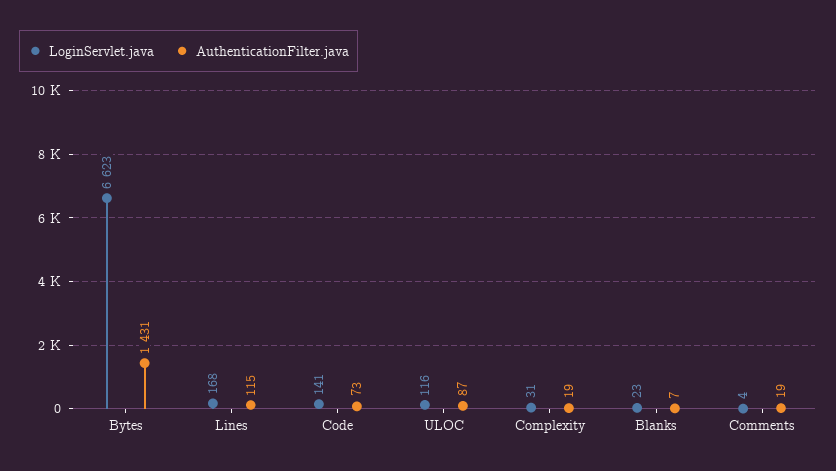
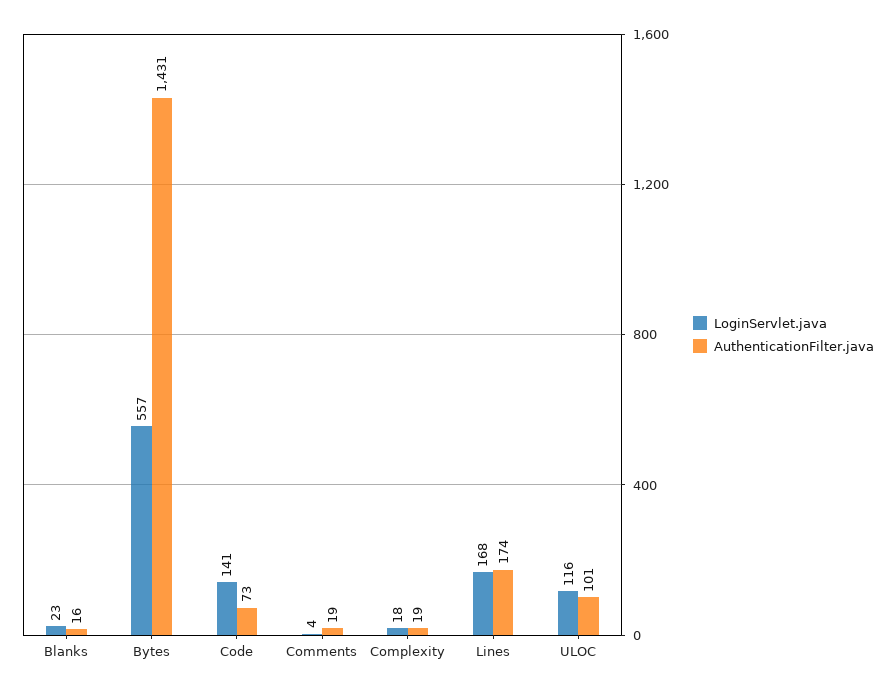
  {
    "LoginServlet.java": {
-     "Bytes": 6623,
+     "Bytes": 557,
      "Lines": 168,
      "Code": 141,
      "ULOC": 116,
-     "Complexity": 31,
+     "Complexity": 18,
      "Blanks": 23,
      "Comments": 4
    },
    "AuthenticationFilter.java": {
      "Bytes": 1431,
-     "Lines": 115,
+     "Lines": 174,
      "Code": 73,
-     "ULOC": 87,
+     "ULOC": 101,
      "Complexity": 19,
-     "Blanks": 7,
+     "Blanks": 16,
      "Comments": 19
    }
  }

